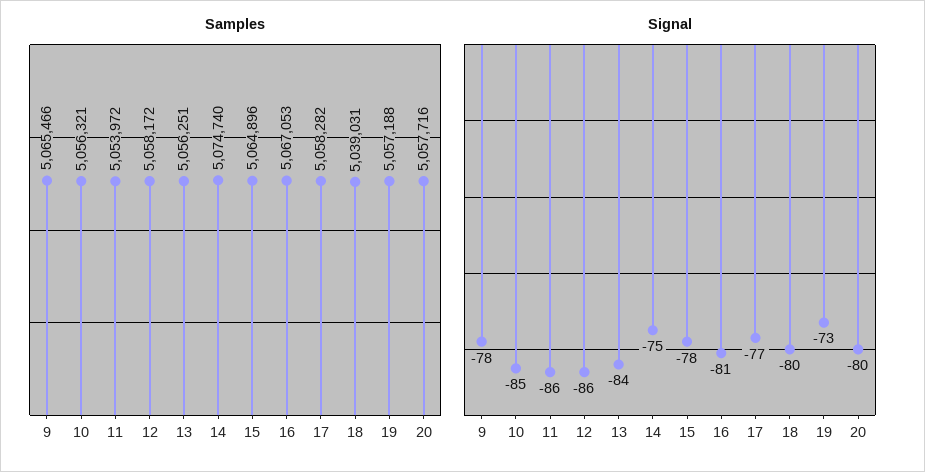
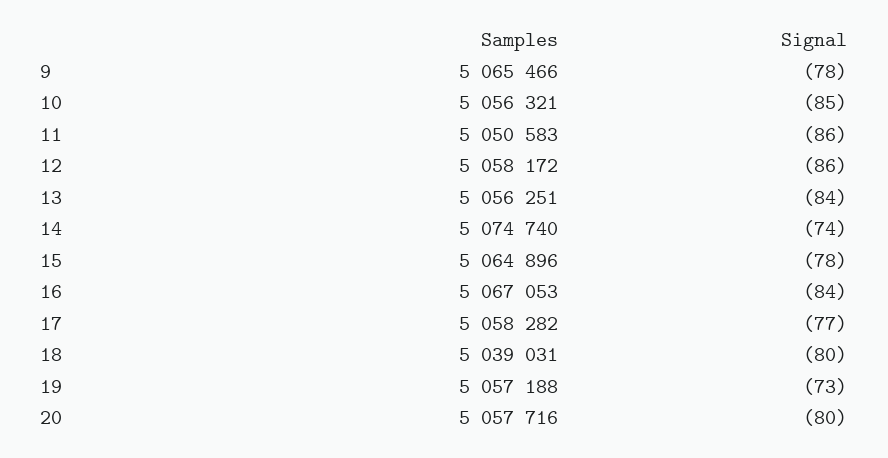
  {
    "Samples": {
      "9": 5065466,
      "10": 5056321,
-     "11": 5053972,
+     "11": 5050583,
      "12": 5058172,
      "13": 5056251,
      "14": 5074740,
      "15": 5064896,
      "16": 5067053,
      "17": 5058282,
      "18": 5039031,
      "19": 5057188,
      "20": 5057716
    },
    "Signal": {
      "9": -78,
      "10": -85,
      "11": -86,
      "12": -86,
      "13": -84,
-     "14": -75,
+     "14": -74,
      "15": -78,
-     "16": -81,
+     "16": -84,
      "17": -77,
      "18": -80,
      "19": -73,
      "20": -80
    }
  }

